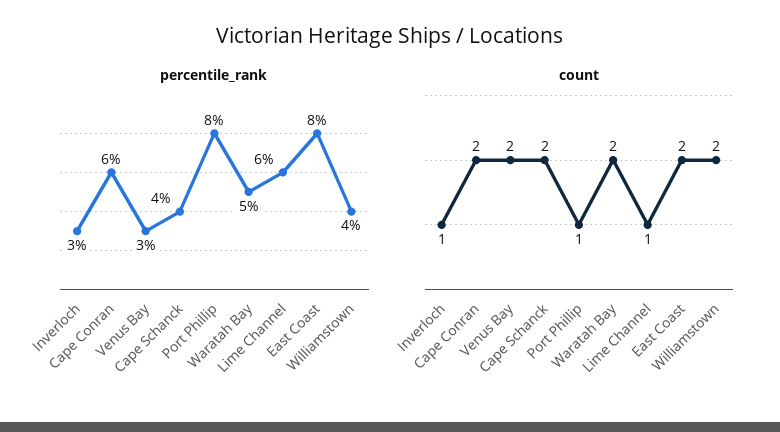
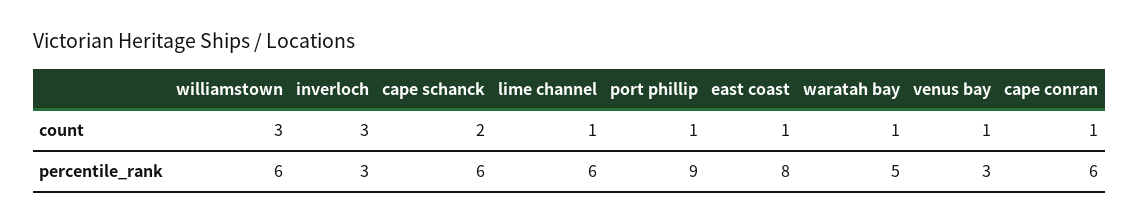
  {
    "percentile_rank": {
      "Inverloch": 3,
      "Cape Conran": 6,
      "Venus Bay": 3,
-     "Cape Schanck": 4,
+     "Cape Schanck": 6,
-     "Port Phillip": 8,
+     "Port Phillip": 9,
      "Waratah Bay": 5,
      "Lime Channel": 6,
      "East Coast": 8,
-     "Williamstown": 4
+     "Williamstown": 6
    },
    "count": {
-     "Inverloch": 1,
+     "Inverloch": 3,
-     "Cape Conran": 2,
+     "Cape Conran": 1,
-     "Venus Bay": 2,
+     "Venus Bay": 1,
      "Cape Schanck": 2,
      "Port Phillip": 1,
-     "Waratah Bay": 2,
+     "Waratah Bay": 1,
      "Lime Channel": 1,
-     "East Coast": 2,
+     "East Coast": 1,
-     "Williamstown": 2
+     "Williamstown": 3
    }
  }

